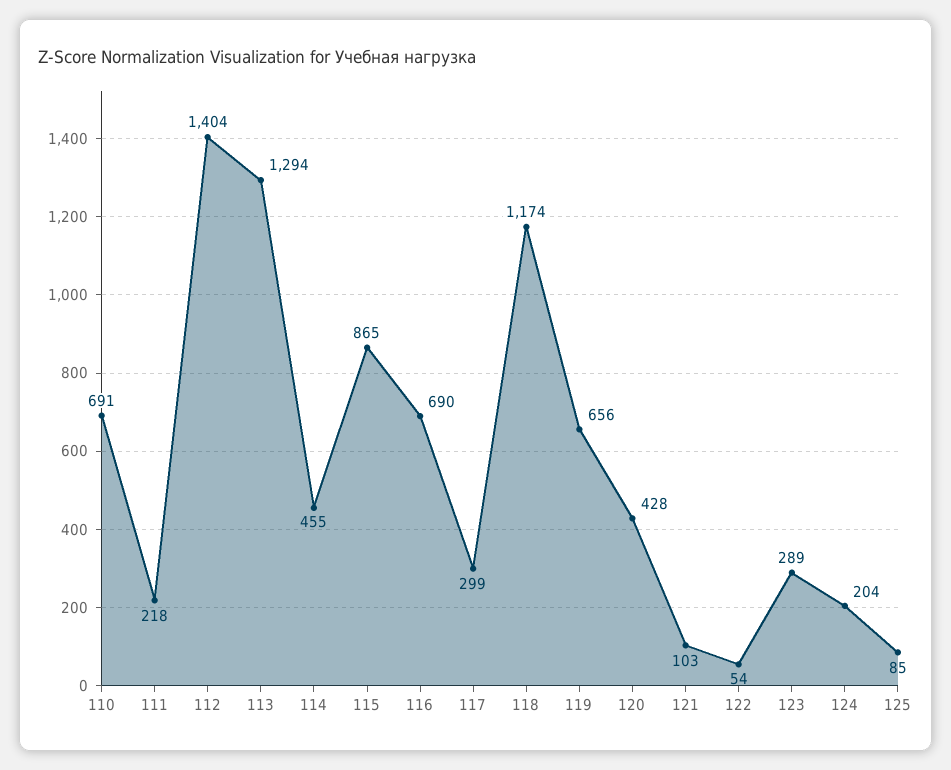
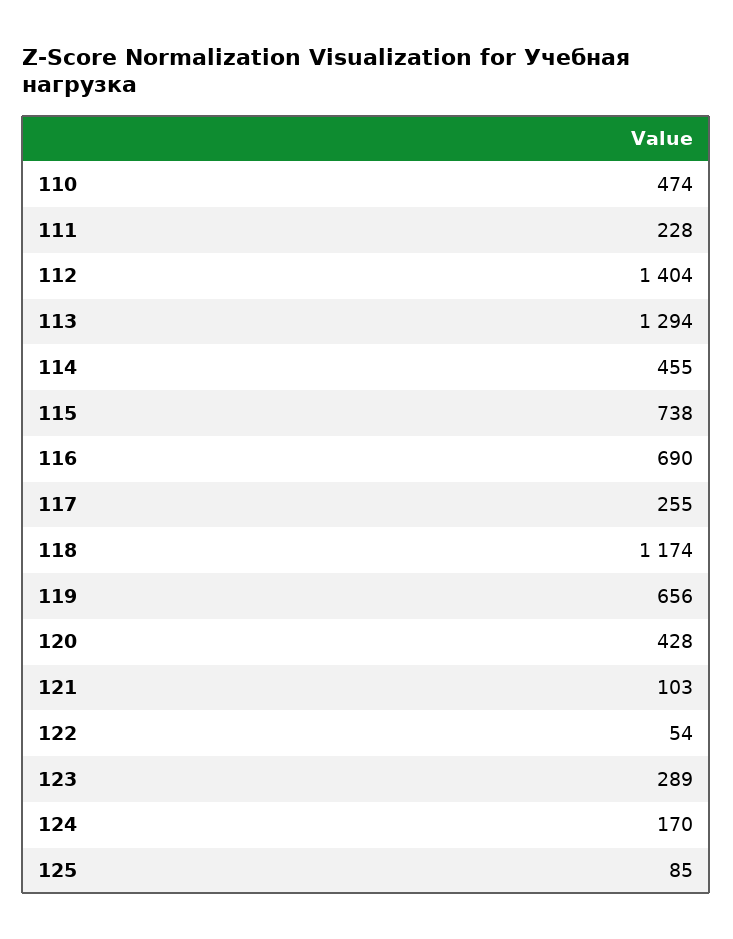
  {
-   "110": 691,
+   "110": 474,
-   "111": 218,
+   "111": 228,
    "112": 1404,
    "113": 1294,
    "114": 455,
-   "115": 865,
+   "115": 738,
    "116": 690,
-   "117": 299,
+   "117": 255,
    "118": 1174,
    "119": 656,
    "120": 428,
    "121": 103,
    "122": 54,
    "123": 289,
-   "124": 204,
+   "124": 170,
    "125": 85
  }

